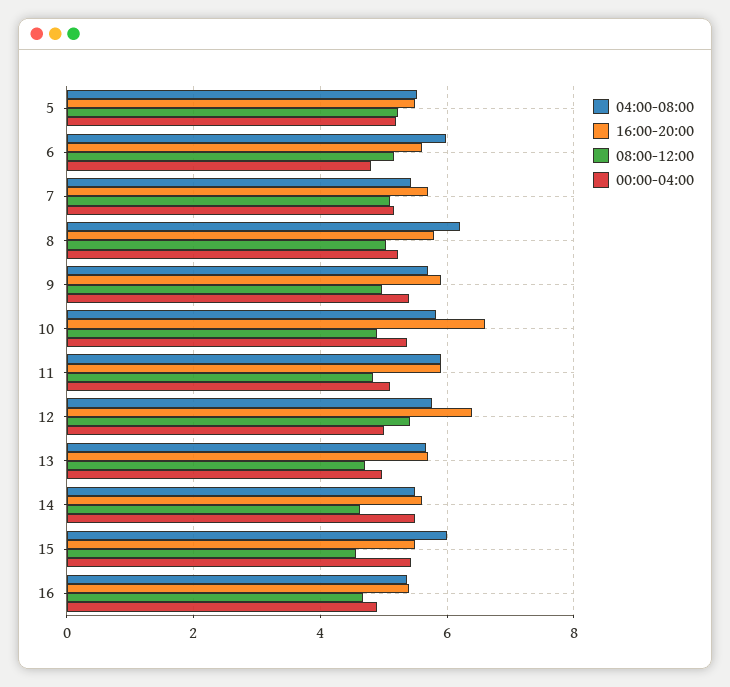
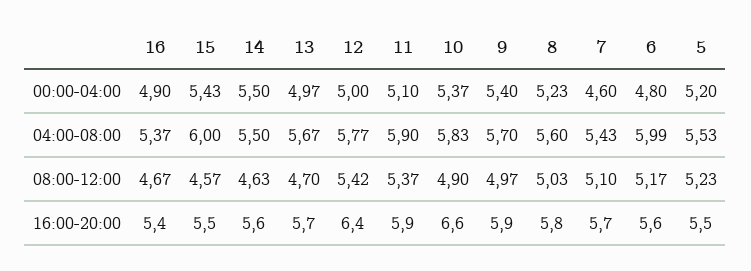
  {
    "04:00-08:00": {
      "5": 5.53,
      "6": 5.99,
      "7": 5.43,
-     "8": 6.2,
+     "8": 5.6,
      "9": 5.7,
      "10": 5.83,
      "11": 5.9,
      "12": 5.77,
      "13": 5.67,
      "14": 5.5,
      "15": 6,
      "16": 5.37
    },
    "16:00-20:00": {
      "5": 5.5,
      "6": 5.6,
      "7": 5.7,
      "8": 5.8,
      "9": 5.9,
      "10": 6.6,
      "11": 5.9,
      "12": 6.4,
      "13": 5.7,
      "14": 5.6,
      "15": 5.5,
      "16": 5.4
    },
    "08:00-12:00": {
      "5": 5.23,
      "6": 5.17,
      "7": 5.1,
      "8": 5.03,
      "9": 4.97,
      "10": 4.9,
-     "11": 4.8,
+     "11": 5.37,
      "12": 5.42,
      "13": 4.7,
      "14": 4.63,
      "15": 4.57,
      "16": 4.67
    },
    "00:00-04:00": {
      "5": 5.2,
      "6": 4.8,
-     "7": 5.2,
+     "7": 4.6,
      "8": 5.23,
      "9": 5.4,
      "10": 5.37,
      "11": 5.1,
      "12": 5,
      "13": 4.97,
      "14": 5.5,
      "15": 5.43,
      "16": 4.9
    }
  }

